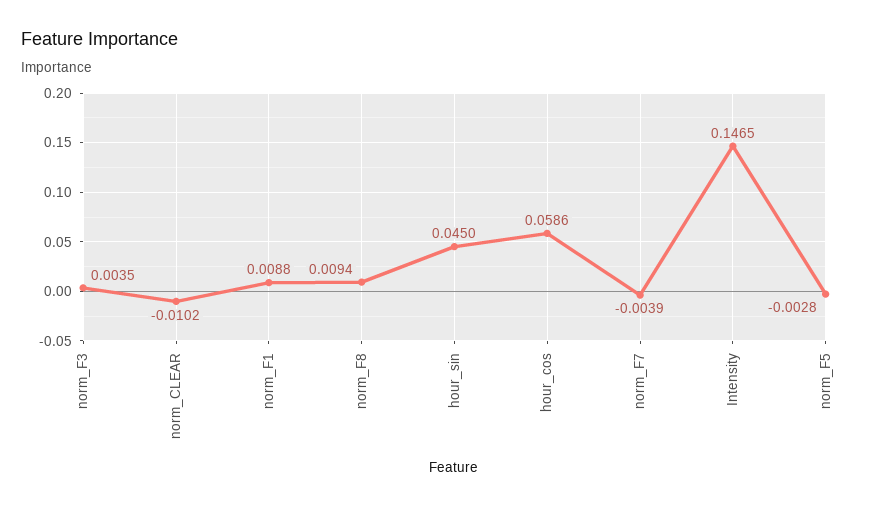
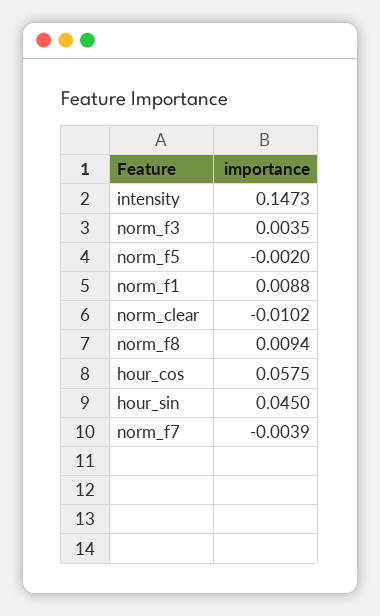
  {
    "norm_F3": 0.0035,
    "norm_CLEAR": -0.0102,
    "norm_F1": 0.0088,
    "norm_F8": 0.0094,
    "hour_sin": 0.045,
-   "hour_cos": 0.0586,
+   "hour_cos": 0.0575,
    "norm_F7": -0.0039,
-   "Intensity": 0.1465,
+   "Intensity": 0.1473,
-   "norm_F5": -0.0028
+   "norm_F5": -0.002
  }

